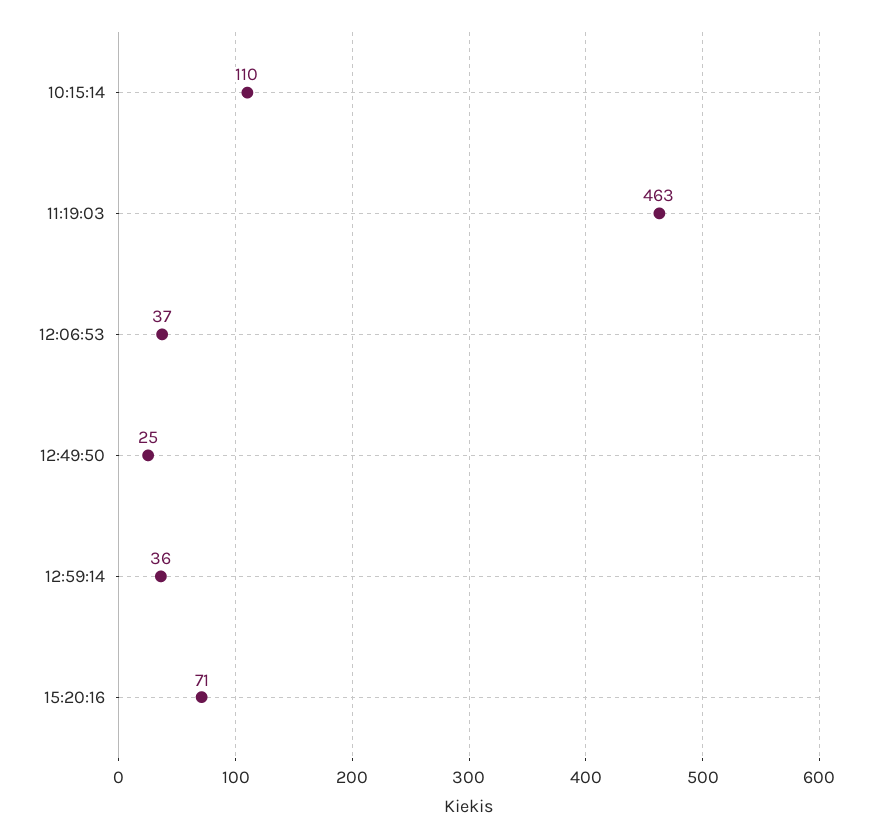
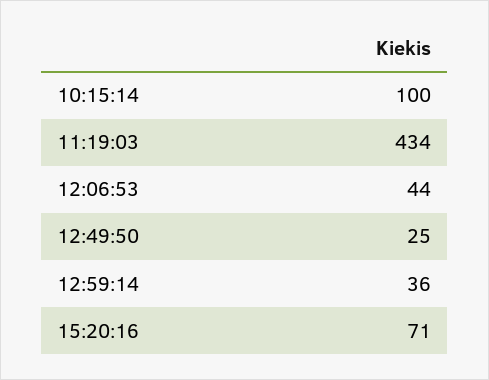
  {
-   "10:15:14": 110,
+   "10:15:14": 100,
-   "11:19:03": 463,
+   "11:19:03": 434,
-   "12:06:53": 37,
+   "12:06:53": 44,
    "12:49:50": 25,
    "12:59:14": 36,
    "15:20:16": 71
  }

